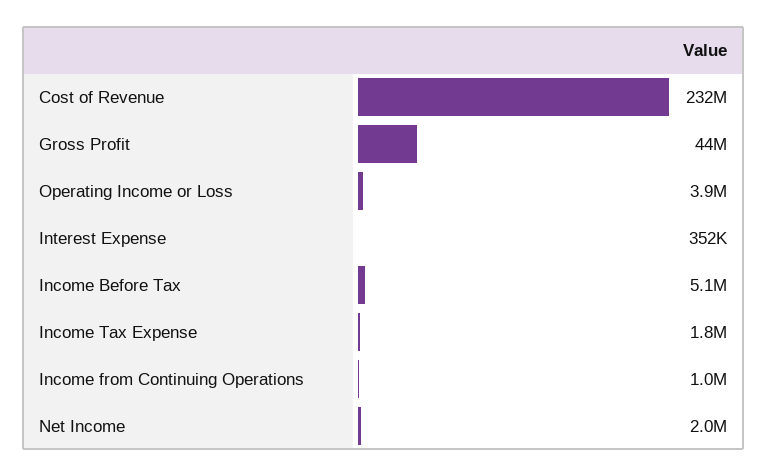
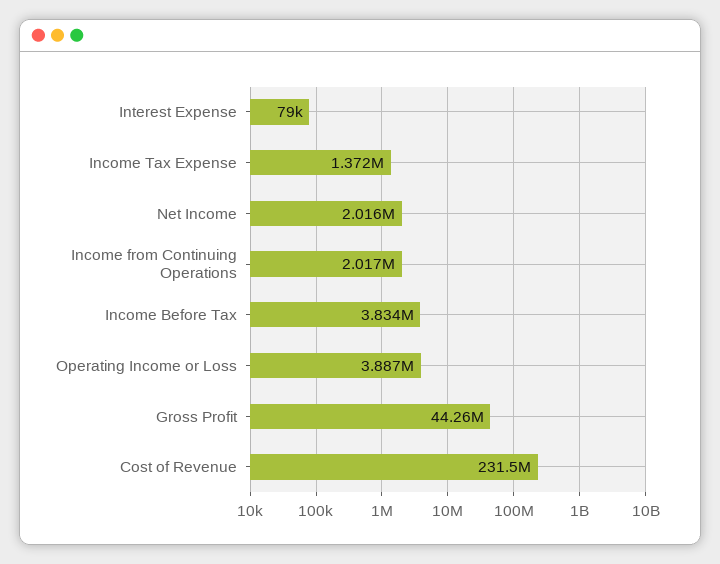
  {
    "Cost of Revenue": 231500000,
    "Gross Profit": 44260000,
    "Operating Income or Loss": 3887000,
-   "Interest Expense": 352000,
+   "Interest Expense": 79000,
-   "Income Before Tax": 5100000,
+   "Income Before Tax": 3834000,
-   "Income Tax Expense": 1800000,
+   "Income Tax Expense": 1372000,
-   "Income from Continuing Operations": 1000000,
+   "Income from Continuing Operations": 2017000,
    "Net Income": 2016000
  }

